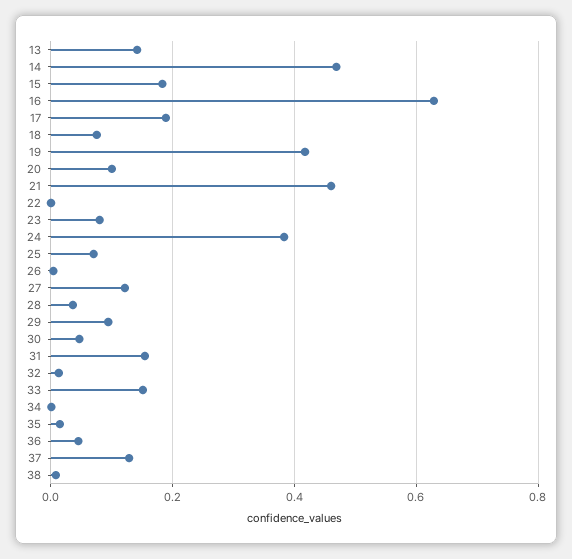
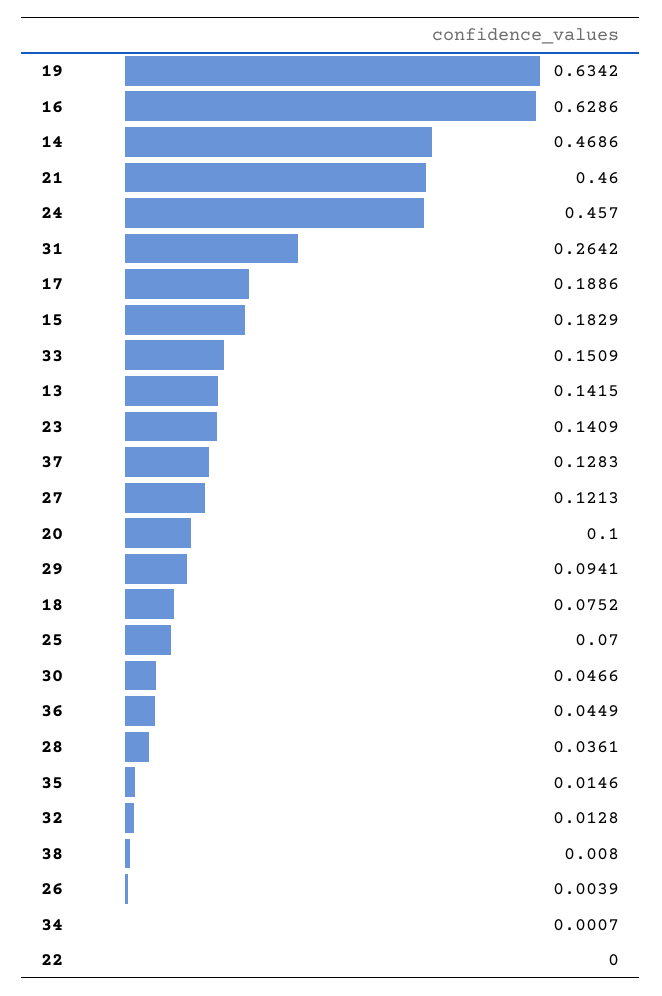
  {
    "13": 0.1415,
    "14": 0.4686,
    "15": 0.1829,
    "16": 0.6286,
    "17": 0.1886,
    "18": 0.0752,
-   "19": 0.42,
+   "19": 0.6342,
    "20": 0.1,
    "21": 0.46,
    "22": 0,
-   "23": 0.08,
+   "23": 0.1409,
-   "24": 0.38,
+   "24": 0.457,
    "25": 0.07,
    "26": 0.0039,
    "27": 0.1213,
    "28": 0.0361,
    "29": 0.0941,
    "30": 0.0466,
-   "31": 0.16,
+   "31": 0.2642,
    "32": 0.0128,
    "33": 0.1509,
    "34": 0.0007,
    "35": 0.0146,
    "36": 0.0449,
    "37": 0.1283,
    "38": 0.008
  }

